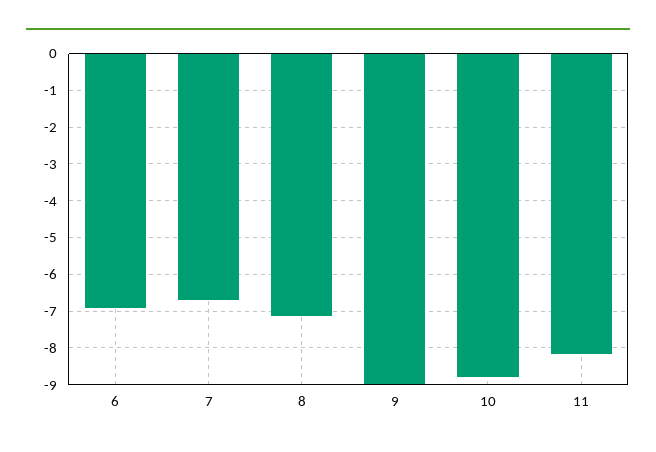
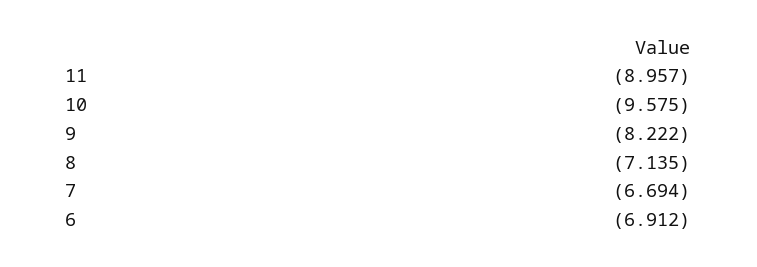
  {
    "6": -6.912,
    "7": -6.694,
    "8": -7.135,
-   "9": -9,
+   "9": -8.222,
-   "10": -8.8,
+   "10": -9.575,
-   "11": -8.2
+   "11": -8.957
  }

